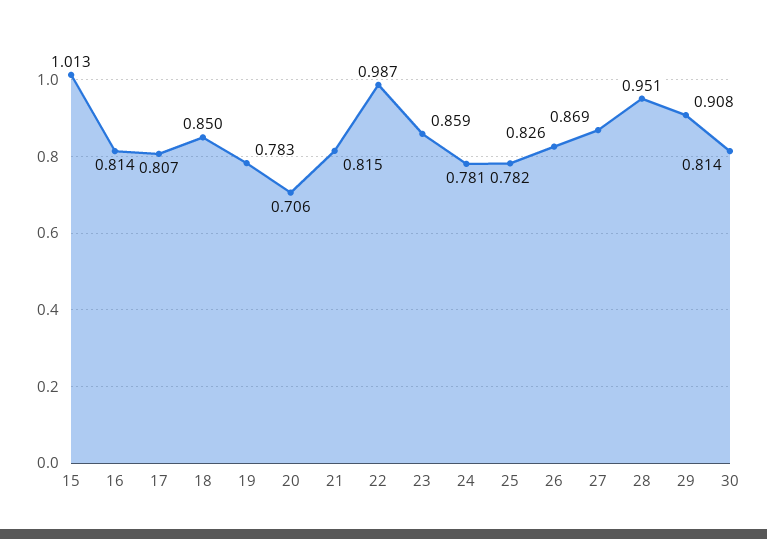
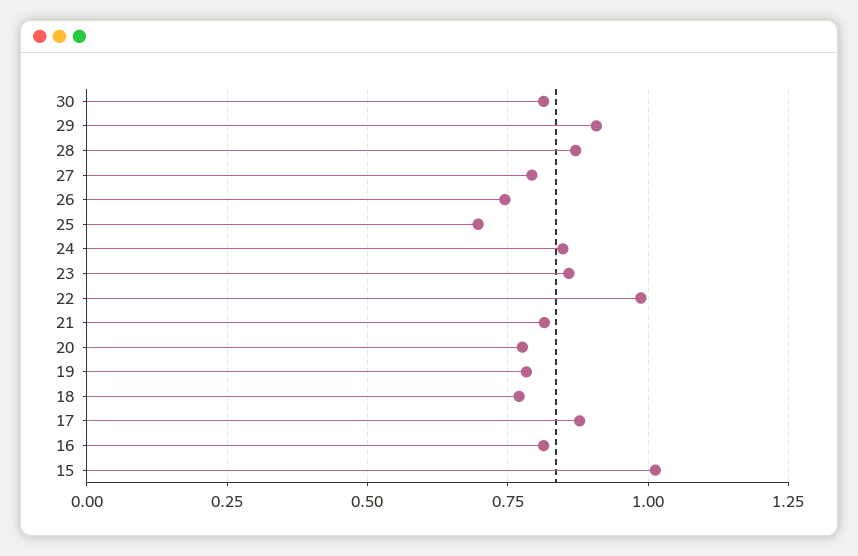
  {
    "15": 1.013,
    "16": 0.814,
-   "17": 0.807,
+   "17": 0.875,
-   "18": 0.85,
+   "18": 0.775,
    "19": 0.783,
-   "20": 0.706,
+   "20": 0.775,
    "21": 0.815,
    "22": 0.987,
    "23": 0.859,
-   "24": 0.781,
+   "24": 0.85,
-   "25": 0.782,
+   "25": 0.7,
-   "26": 0.826,
+   "26": 0.75,
-   "27": 0.869,
+   "27": 0.8,
-   "28": 0.951,
+   "28": 0.875,
    "29": 0.908,
    "30": 0.814
  }

